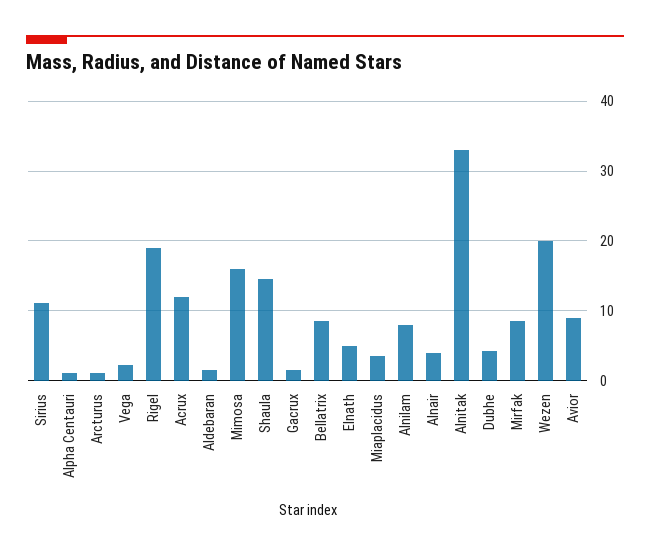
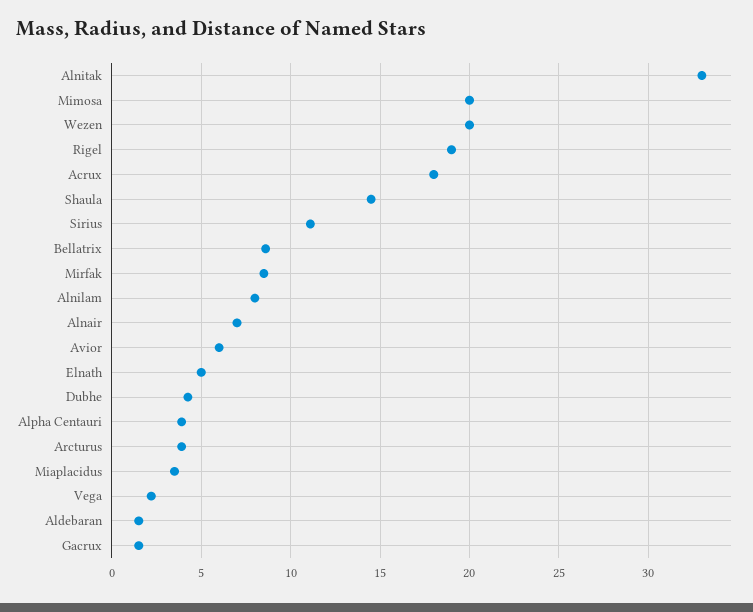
  {
    "Sirius": 11,
-   "Alpha Centauri": 1,
+   "Alpha Centauri": 4,
-   "Arcturus": 1,
+   "Arcturus": 4,
    "Vega": 2,
    "Rigel": 19,
-   "Acrux": 12,
+   "Acrux": 18,
    "Aldebaran": 1.5,
-   "Mimosa": 16,
+   "Mimosa": 20,
    "Shaula": 14.5,
    "Gacrux": 1.5,
    "Bellatrix": 8.5,
    "Elnath": 5,
    "Miaplacidus": 3.5,
    "Alnilam": 8,
-   "Alnair": 4,
+   "Alnair": 7,
    "Alnitak": 33,
    "Dubhe": 4.5,
    "Mirfak": 8.5,
    "Wezen": 20,
-   "Avior": 9
+   "Avior": 6
  }

